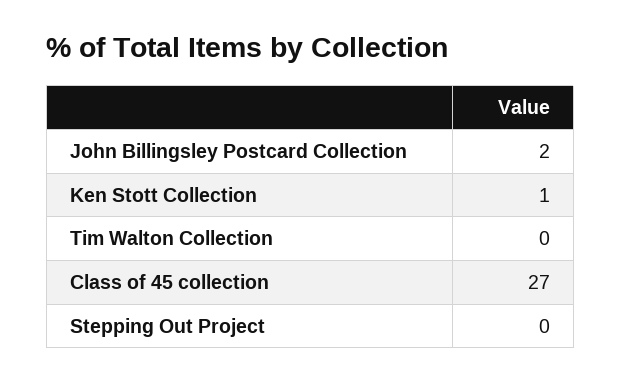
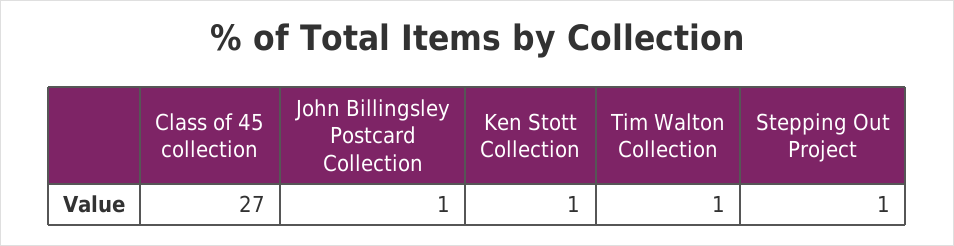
  {
-   "John Billingsley Postcard Collection": 2,
+   "John Billingsley Postcard Collection": 1,
    "Ken Stott Collection": 1,
-   "Tim Walton Collection": 0,
+   "Tim Walton Collection": 1,
    "Class of 45 collection": 27,
-   "Stepping Out Project": 0
+   "Stepping Out Project": 1
  }

